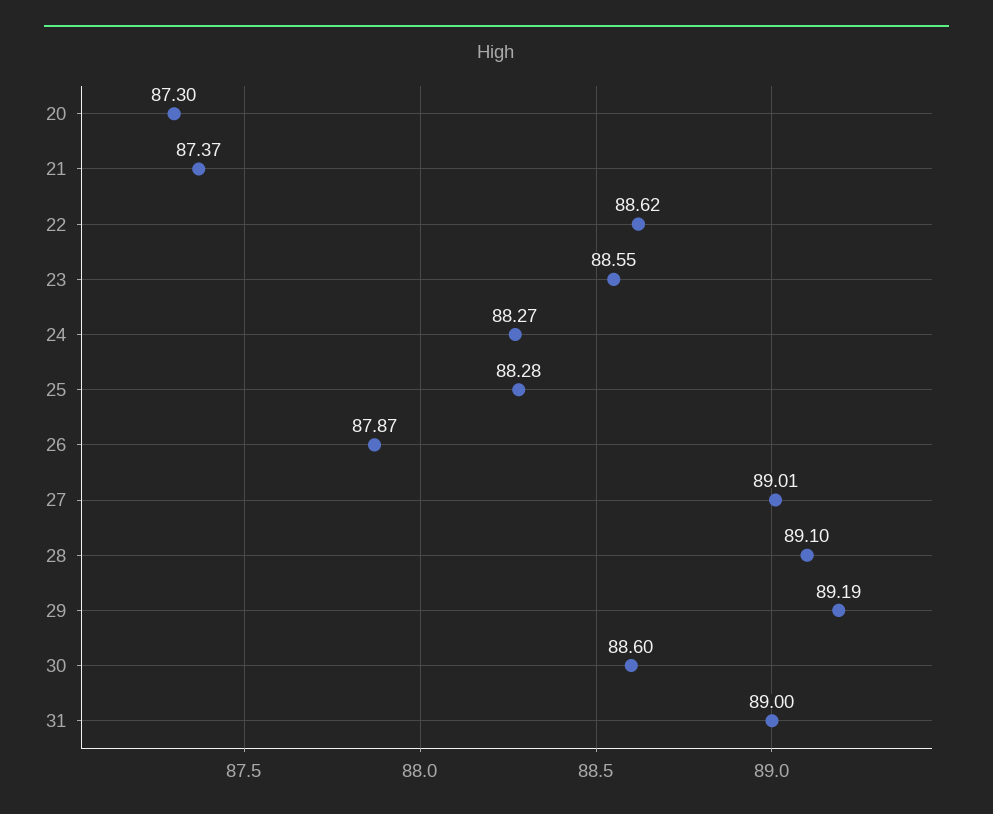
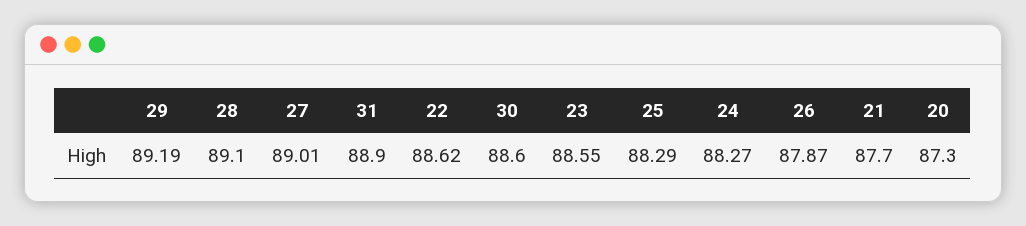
  {
    "20": 87.3,
-   "21": 87.37,
+   "21": 87.7,
    "22": 88.62,
    "23": 88.55,
    "24": 88.27,
-   "25": 88.28,
+   "25": 88.29,
    "26": 87.87,
    "27": 89.01,
    "28": 89.1,
    "29": 89.19,
    "30": 88.6,
-   "31": 89
+   "31": 88.9
  }

